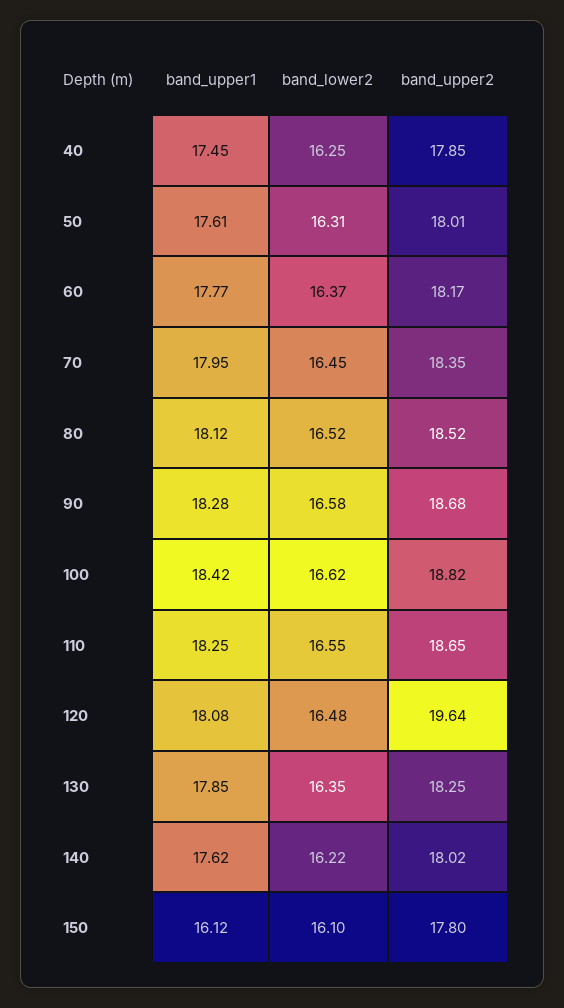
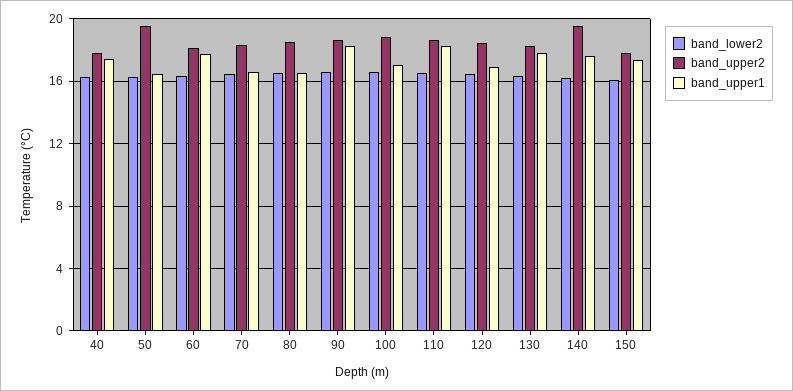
  {
    "band_upper1": {
      "40": 17.45,
-     "50": 17.61,
+     "50": 16.5,
      "60": 17.77,
-     "70": 17.95,
+     "70": 16.5,
-     "80": 18.12,
+     "80": 16.5,
      "90": 18.28,
-     "100": 18.42,
+     "100": 17,
      "110": 18.25,
-     "120": 18.08,
+     "120": 17,
      "130": 17.85,
      "140": 17.62,
-     "150": 16.12
+     "150": 17.5
    },
    "band_lower2": {
      "40": 16.25,
      "50": 16.31,
      "60": 16.37,
      "70": 16.45,
      "80": 16.52,
      "90": 16.58,
      "100": 16.62,
      "110": 16.55,
      "120": 16.48,
      "130": 16.35,
      "140": 16.22,
      "150": 16.1
    },
    "band_upper2": {
      "40": 17.85,
-     "50": 18.01,
+     "50": 19.5,
      "60": 18.17,
      "70": 18.35,
      "80": 18.52,
      "90": 18.68,
      "100": 18.82,
      "110": 18.65,
-     "120": 19.64,
+     "120": 18.5,
      "130": 18.25,
-     "140": 18.02,
+     "140": 19.5,
      "150": 17.8
    }
  }

